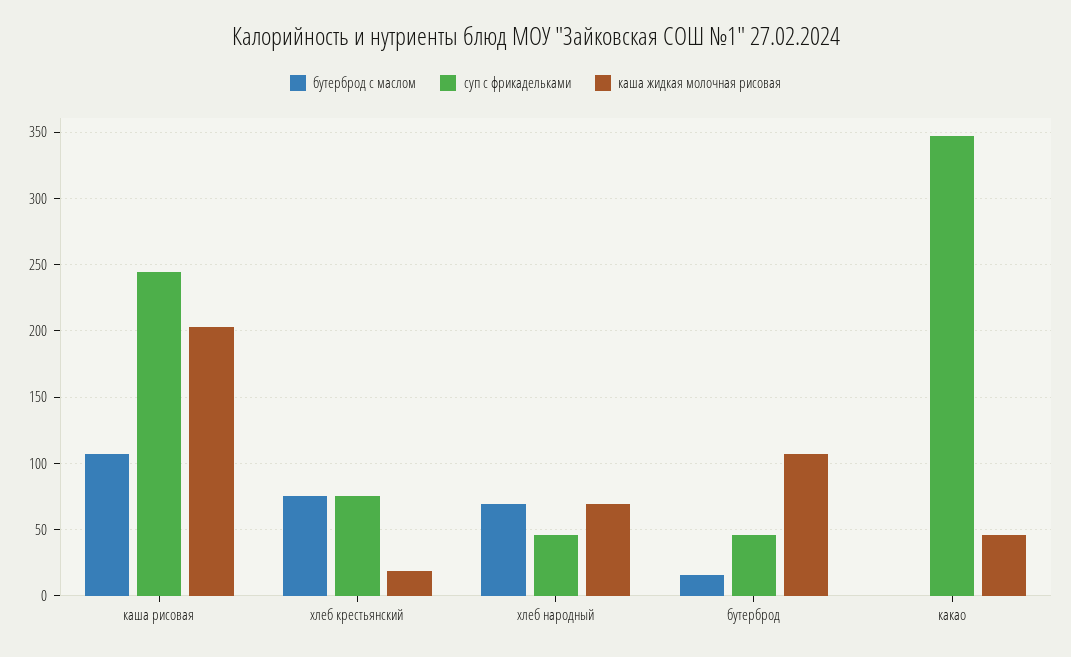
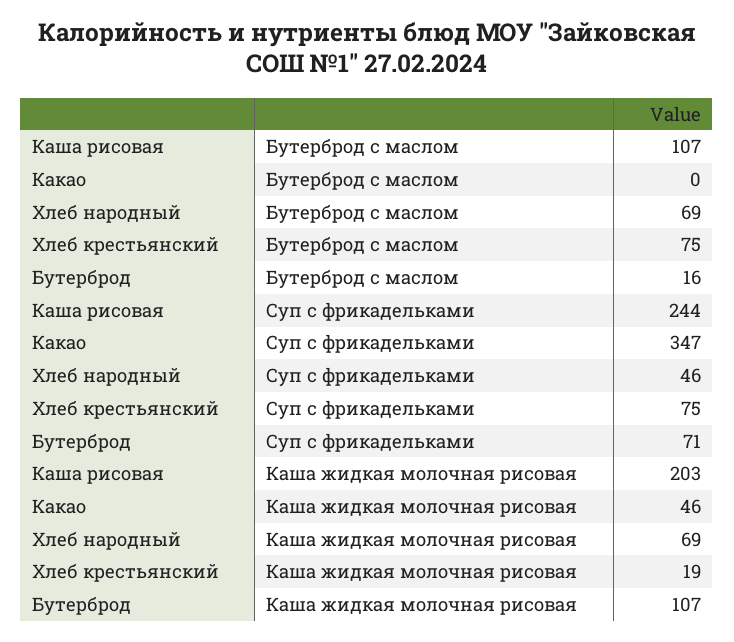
  {
    "бутерброд с маслом": {
      "каша рисовая": 107,
      "хлеб крестьянский": 75,
      "хлеб народный": 69,
      "бутерброд": 16,
      "какао": 0
    },
    "суп с фрикадельками": {
      "каша рисовая": 244,
      "хлеб крестьянский": 75,
      "хлеб народный": 46,
-     "бутерброд": 45,
+     "бутерброд": 71,
      "какао": 347
    },
    "каша жидкая молочная рисовая": {
      "каша рисовая": 203,
      "хлеб крестьянский": 19,
      "хлеб народный": 69,
      "бутерброд": 107,
      "какао": 46
    }
  }

